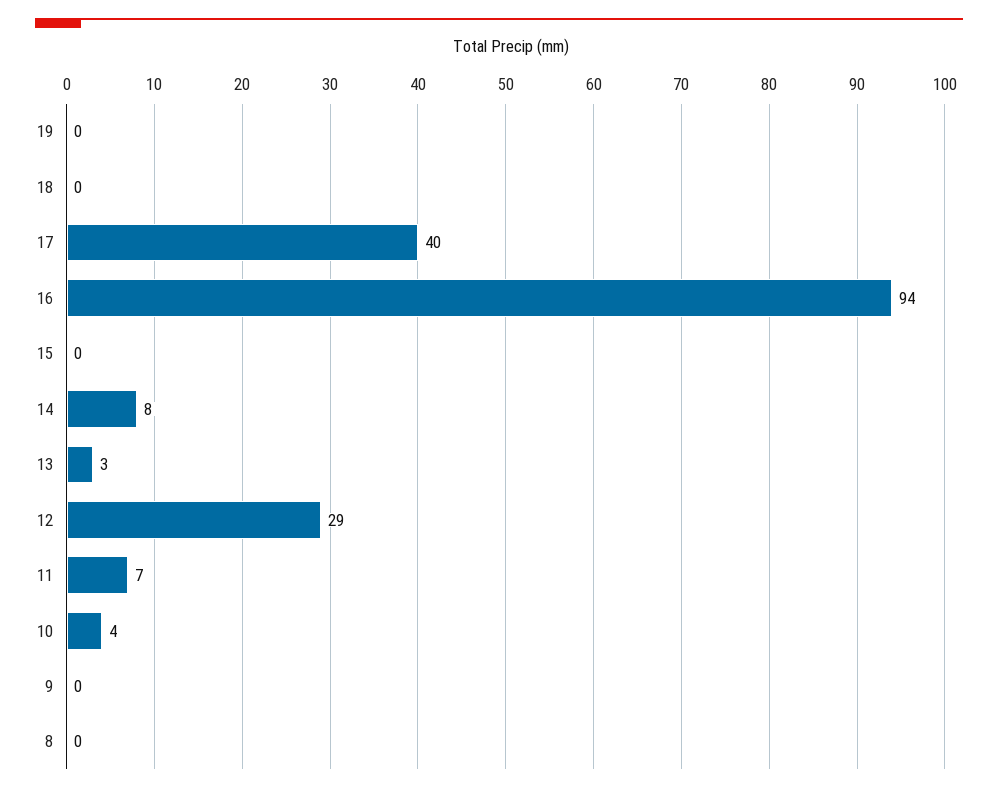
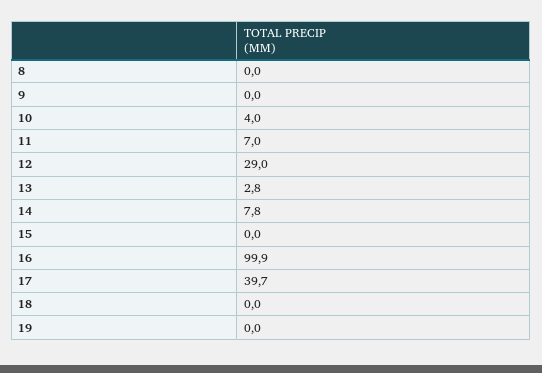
  {
    "19": 0,
    "18": 0,
    "17": 39.7,
-   "16": 94,
+   "16": 99.9,
    "15": 0,
    "14": 7.8,
    "13": 2.8,
    "12": 29,
    "11": 7,
    "10": 4,
    "9": 0,
    "8": 0
  }

